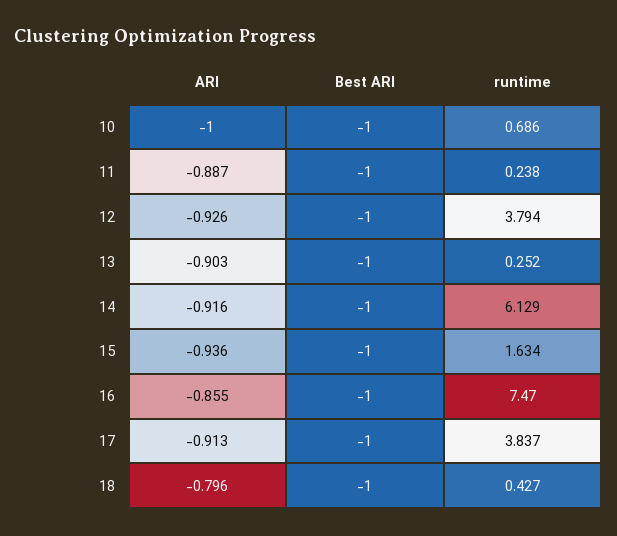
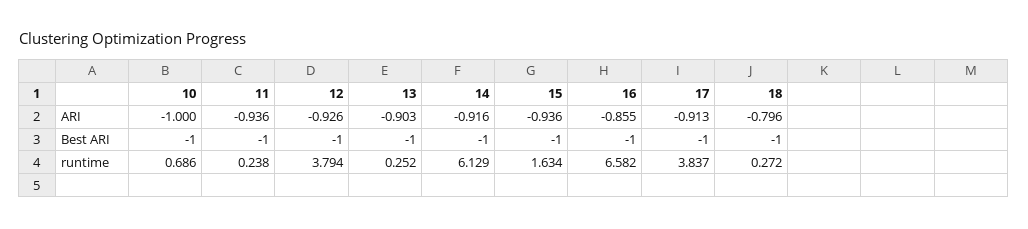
  {
    "ARI": {
      "10": -1,
-     "11": -0.887,
+     "11": -0.936,
      "12": -0.926,
      "13": -0.903,
      "14": -0.916,
      "15": -0.936,
      "16": -0.855,
      "17": -0.913,
      "18": -0.796
    },
    "Best ARI": {
      "10": -1,
      "11": -1,
      "12": -1,
      "13": -1,
      "14": -1,
      "15": -1,
      "16": -1,
      "17": -1,
      "18": -1
    },
    "runtime": {
      "10": 0.686,
      "11": 0.238,
      "12": 3.794,
      "13": 0.252,
      "14": 6.129,
      "15": 1.634,
-     "16": 7.47,
+     "16": 6.582,
      "17": 3.837,
-     "18": 0.427
+     "18": 0.272
    }
  }

